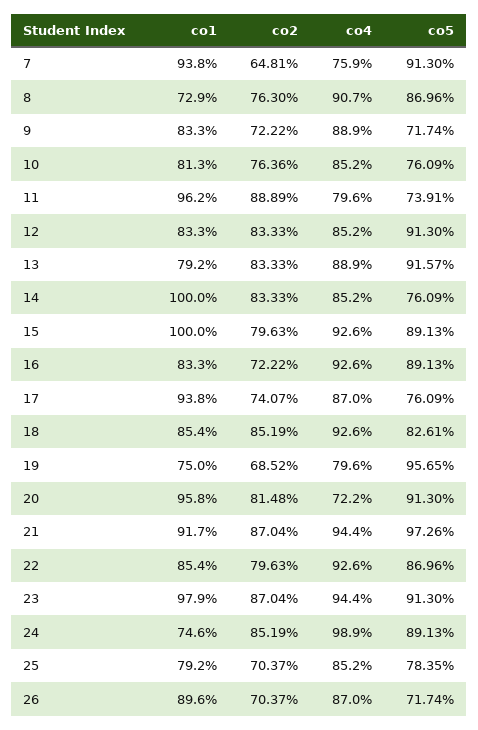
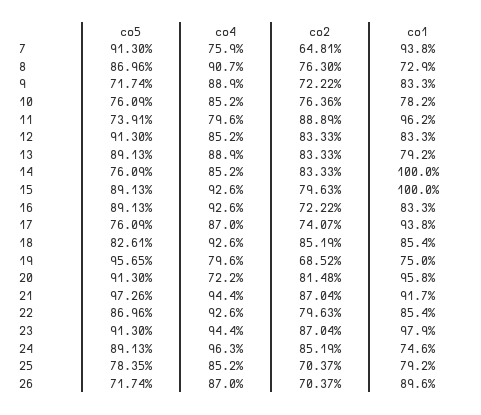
  {
    "co1": {
      "7": 93.8,
      "8": 72.9,
      "9": 83.3,
-     "10": 81.3,
+     "10": 78.2,
      "11": 96.2,
      "12": 83.3,
      "13": 79.2,
      "14": 100,
      "15": 100,
      "16": 83.3,
      "17": 93.8,
      "18": 85.4,
      "19": 75,
      "20": 95.8,
      "21": 91.7,
      "22": 85.4,
      "23": 97.9,
      "24": 74.6,
      "25": 79.2,
      "26": 89.6
    },
    "co2": {
      "7": 64.81,
      "8": 76.3,
      "9": 72.22,
      "10": 76.36,
      "11": 88.89,
      "12": 83.33,
      "13": 83.33,
      "14": 83.33,
      "15": 79.63,
      "16": 72.22,
      "17": 74.07,
      "18": 85.19,
      "19": 68.52,
      "20": 81.48,
      "21": 87.04,
      "22": 79.63,
      "23": 87.04,
      "24": 85.19,
      "25": 70.37,
      "26": 70.37
    },
    "co4": {
      "7": 75.9,
      "8": 90.7,
      "9": 88.9,
      "10": 85.2,
      "11": 79.6,
      "12": 85.2,
      "13": 88.9,
      "14": 85.2,
      "15": 92.6,
      "16": 92.6,
      "17": 87,
      "18": 92.6,
      "19": 79.6,
      "20": 72.2,
      "21": 94.4,
      "22": 92.6,
      "23": 94.4,
-     "24": 98.9,
+     "24": 96.3,
      "25": 85.2,
      "26": 87
    },
    "co5": {
      "7": 91.3,
      "8": 86.96,
      "9": 71.74,
      "10": 76.09,
      "11": 73.91,
      "12": 91.3,
-     "13": 91.57,
+     "13": 89.13,
      "14": 76.09,
      "15": 89.13,
      "16": 89.13,
      "17": 76.09,
      "18": 82.61,
      "19": 95.65,
      "20": 91.3,
      "21": 97.26,
      "22": 86.96,
      "23": 91.3,
      "24": 89.13,
      "25": 78.35,
      "26": 71.74
    }
  }

